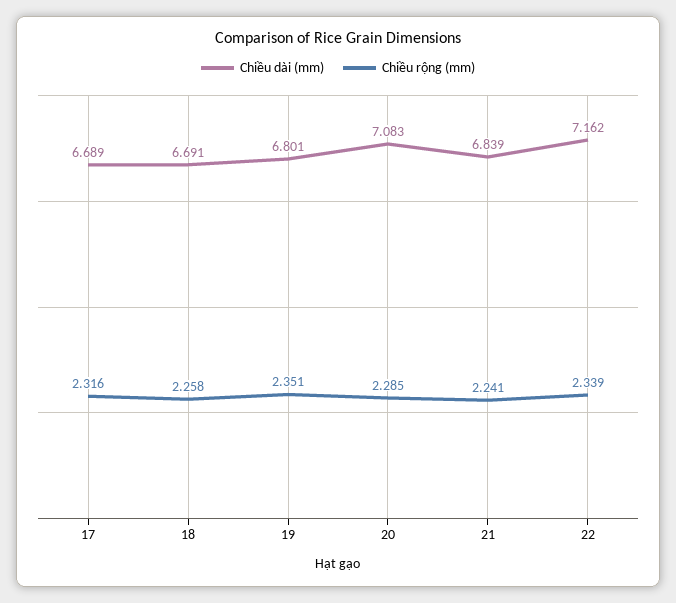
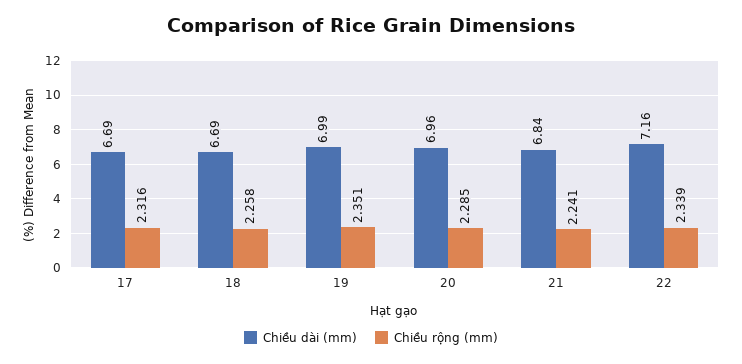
  {
    "Chiều dài (mm)": {
      "17": 6.689,
      "18": 6.691,
-     "19": 6.801,
+     "19": 6.99,
-     "20": 7.083,
+     "20": 6.96,
      "21": 6.839,
      "22": 7.162
    },
    "Chiều rộng (mm)": {
      "17": 2.316,
      "18": 2.258,
      "19": 2.351,
      "20": 2.285,
      "21": 2.241,
      "22": 2.339
    }
  }

